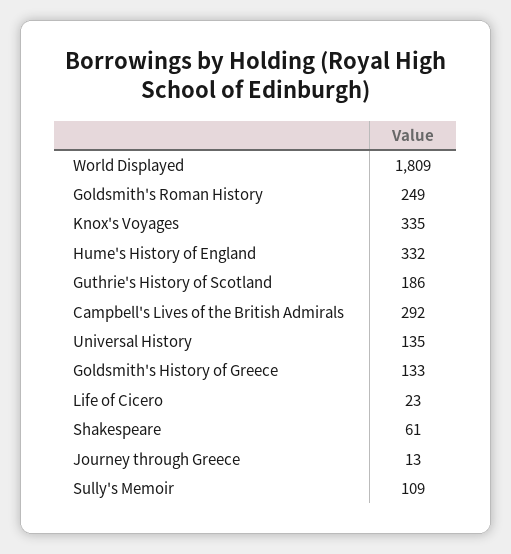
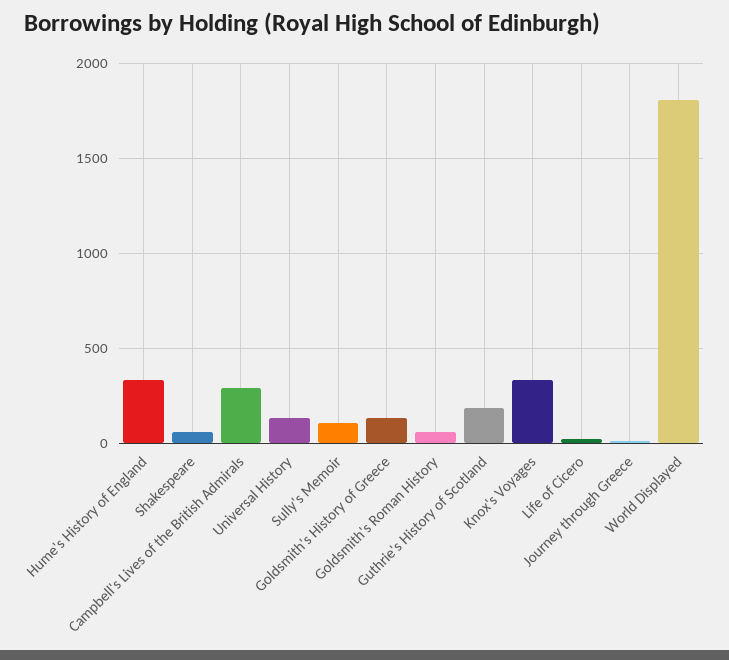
  {
    "World Displayed": 1809,
-   "Goldsmith's Roman History": 249,
+   "Goldsmith's Roman History": 50,
    "Knox's Voyages": 335,
    "Hume's History of England": 332,
    "Guthrie's History of Scotland": 186,
    "Campbell's Lives of the British Admirals": 292,
    "Universal History": 135,
    "Goldsmith's History of Greece": 133,
    "Life of Cicero": 23,
    "Shakespeare": 61,
    "Journey through Greece": 13,
    "Sully's Memoir": 109
  }

